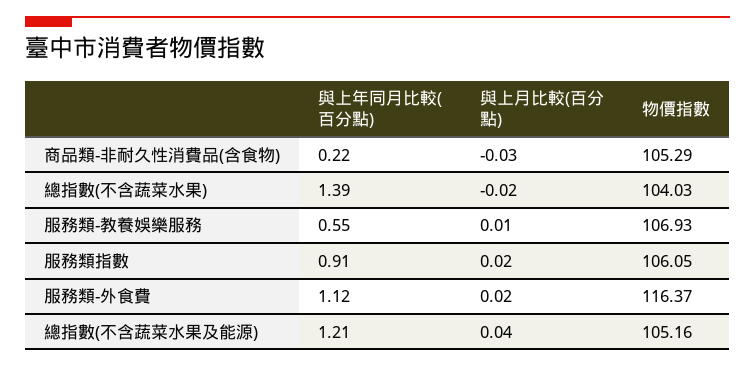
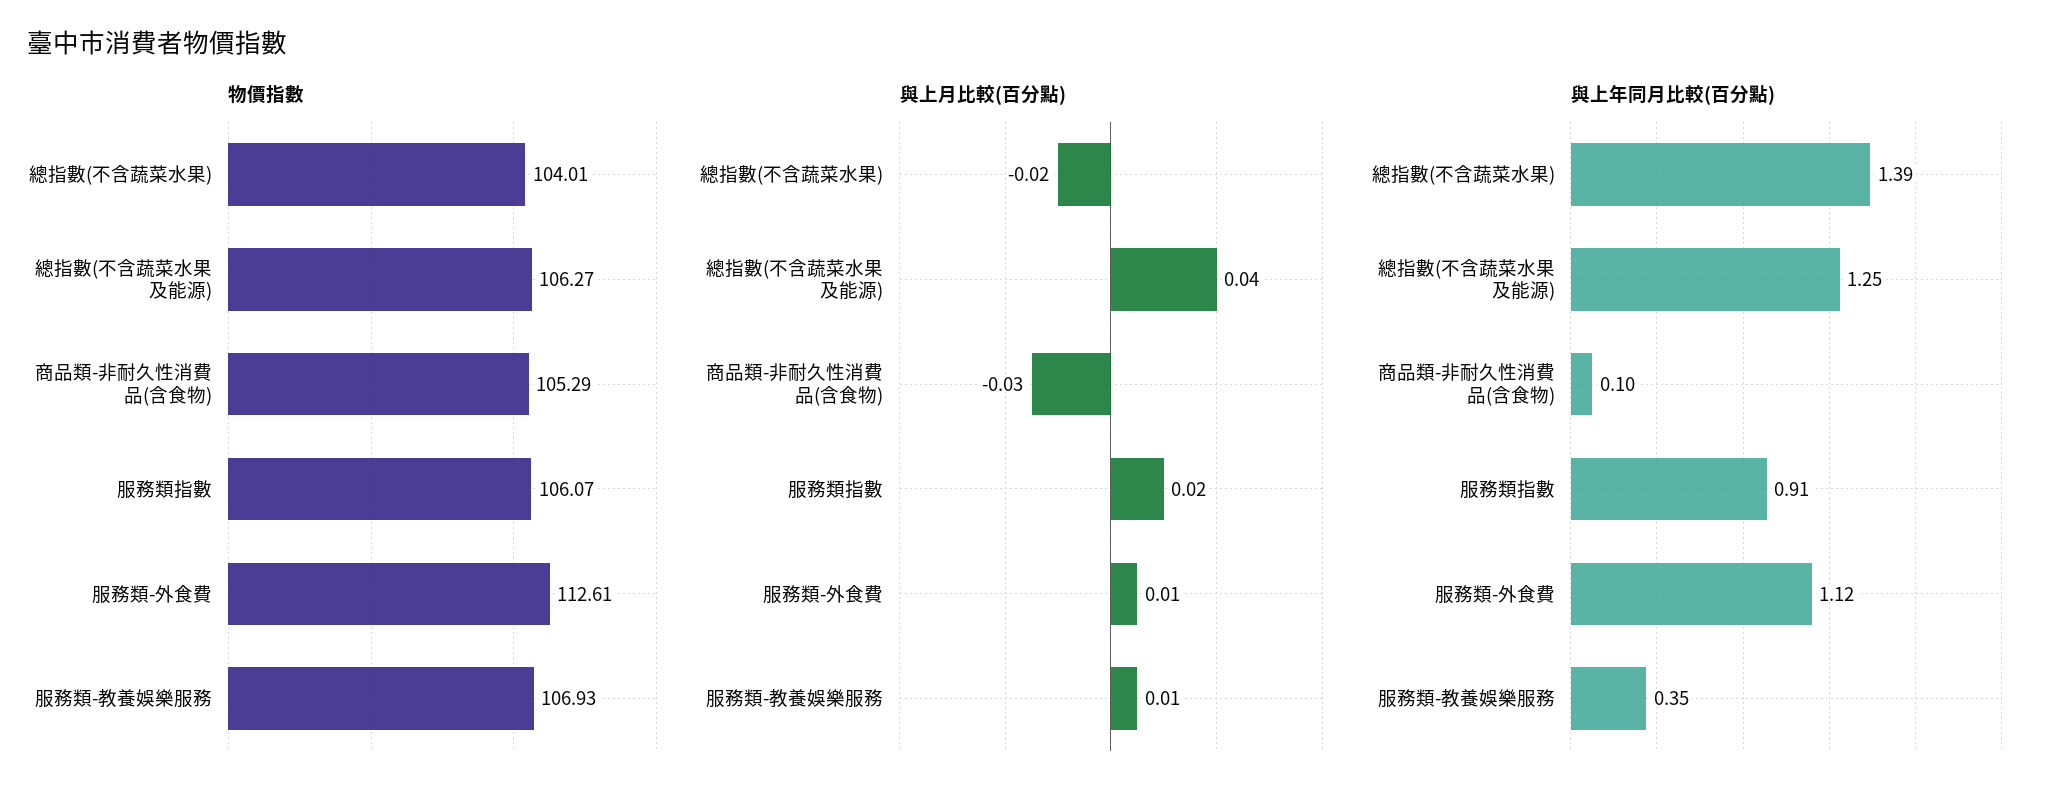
  {
    "與上年同月比較(百分點)": {
-     "商品類-非耐久性消費品(含食物)": 0.22,
+     "商品類-非耐久性消費品(含食物)": 0.1,
      "總指數(不含蔬菜水果)": 1.39,
-     "服務類-教養娛樂服務": 0.55,
+     "服務類-教養娛樂服務": 0.35,
      "服務類指數": 0.91,
      "服務類-外食費": 1.12,
-     "總指數(不含蔬菜水果及能源)": 1.21
+     "總指數(不含蔬菜水果及能源)": 1.25
    },
    "與上月比較(百分點)": {
      "商品類-非耐久性消費品(含食物)": -0.03,
      "總指數(不含蔬菜水果)": -0.02,
      "服務類-教養娛樂服務": 0.01,
      "服務類指數": 0.02,
-     "服務類-外食費": 0.02,
+     "服務類-外食費": 0.01,
      "總指數(不含蔬菜水果及能源)": 0.04
    },
    "物價指數": {
      "商品類-非耐久性消費品(含食物)": 105.29,
-     "總指數(不含蔬菜水果)": 104.03,
+     "總指數(不含蔬菜水果)": 104.01,
      "服務類-教養娛樂服務": 106.93,
-     "服務類指數": 106.05,
+     "服務類指數": 106.07,
-     "服務類-外食費": 116.37,
+     "服務類-外食費": 112.61,
-     "總指數(不含蔬菜水果及能源)": 105.16
+     "總指數(不含蔬菜水果及能源)": 106.27
    }
  }

